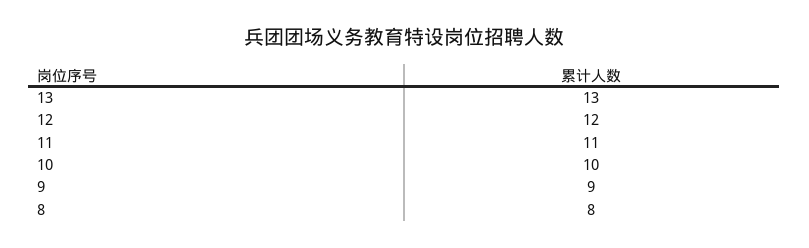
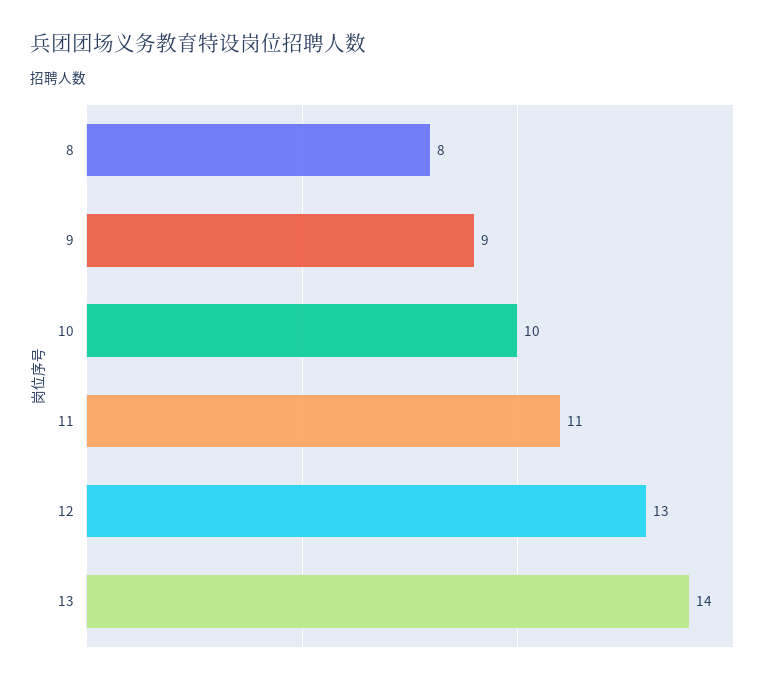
  {
-   "13": 13,
+   "13": 14,
-   "12": 12,
+   "12": 13,
    "11": 11,
    "10": 10,
    "9": 9,
    "8": 8
  }

